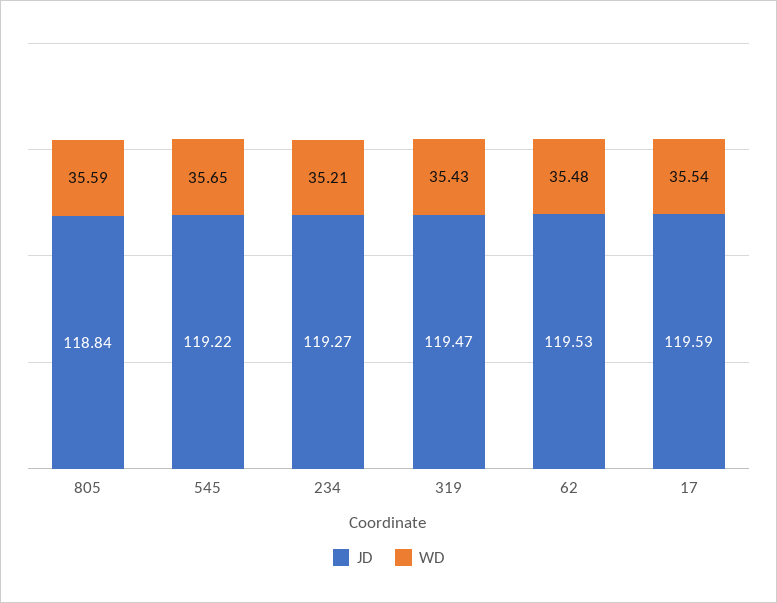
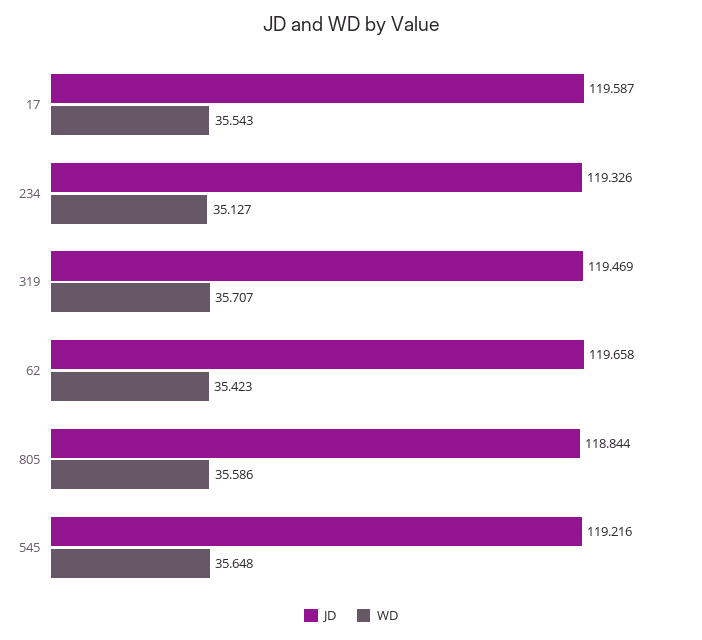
  {
    "JD": {
      "805": 118.844,
      "545": 119.216,
-     "234": 119.27,
+     "234": 119.326,
      "319": 119.469,
-     "62": 119.53,
+     "62": 119.658,
      "17": 119.587
    },
    "WD": {
      "805": 35.586,
      "545": 35.648,
-     "234": 35.21,
+     "234": 35.127,
-     "319": 35.43,
+     "319": 35.707,
-     "62": 35.48,
+     "62": 35.423,
      "17": 35.543
    }
  }

